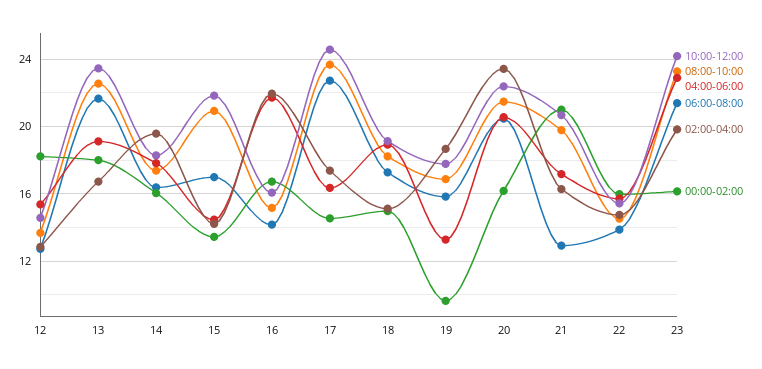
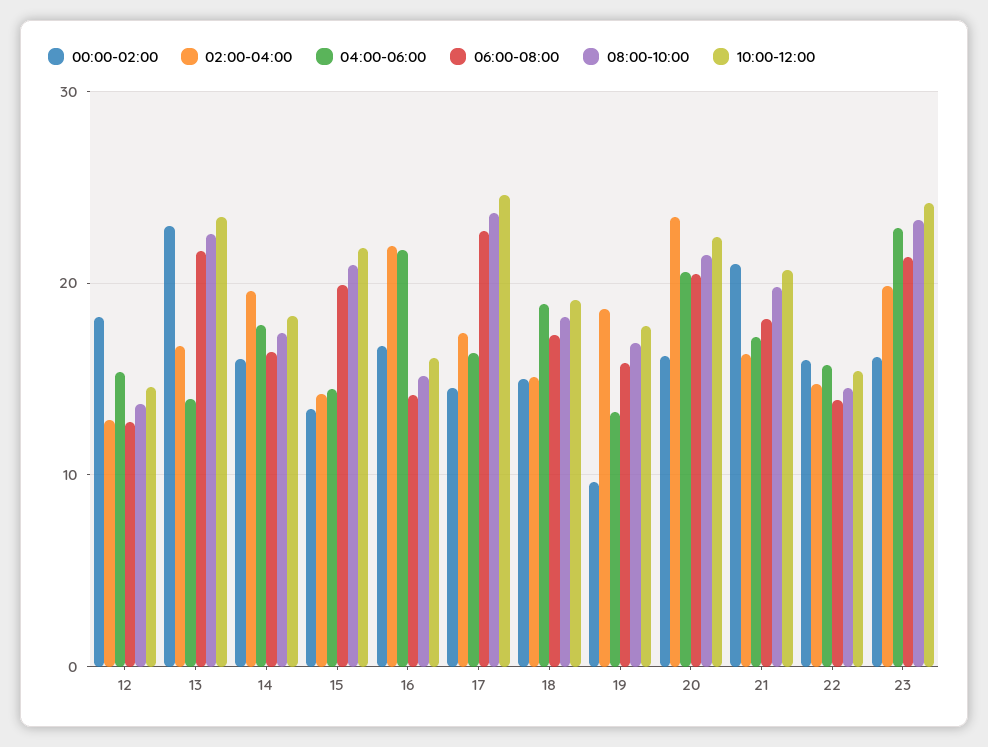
  {
    "10:00-12:00": {
      "12": 14.5,
      "13": 23.5,
      "14": 18.5,
      "15": 22,
      "16": 16,
      "17": 24.5,
      "18": 19,
      "19": 18,
      "20": 22.5,
      "21": 20.5,
      "22": 15.5,
      "23": 24
    },
    "08:00-10:00": {
      "12": 13.5,
      "13": 22.5,
      "14": 17.5,
      "15": 21,
      "16": 15,
      "17": 23.5,
      "18": 18,
      "19": 17,
      "20": 21.5,
      "21": 20,
      "22": 14.5,
      "23": 23.5
    },
    "04:00-06:00": {
      "12": 15.5,
-     "13": 19,
+     "13": 14,
      "14": 18,
      "15": 14.5,
      "16": 21.5,
      "17": 16.5,
      "18": 19,
      "19": 13.5,
      "20": 20.5,
      "21": 17,
      "22": 15.5,
      "23": 23
    },
    "06:00-08:00": {
      "12": 12.5,
      "13": 21.5,
      "14": 16.5,
-     "15": 17,
+     "15": 20,
      "16": 14,
      "17": 22.5,
      "18": 17.5,
      "19": 16,
      "20": 20.5,
-     "21": 13,
+     "21": 18,
      "22": 14,
      "23": 21.5
    },
    "02:00-04:00": {
      "12": 13,
      "13": 16.5,
      "14": 19.5,
      "15": 14,
      "16": 22,
      "17": 17.5,
      "18": 15,
      "19": 18.5,
      "20": 23.5,
      "21": 16.5,
      "22": 15,
      "23": 20
    },
    "00:00-02:00": {
      "12": 18,
-     "13": 18,
+     "13": 23,
      "14": 16,
      "15": 13.5,
      "16": 16.5,
      "17": 14.5,
      "18": 15,
      "19": 9.5,
      "20": 16,
      "21": 21,
      "22": 16,
      "23": 16
    }
  }

